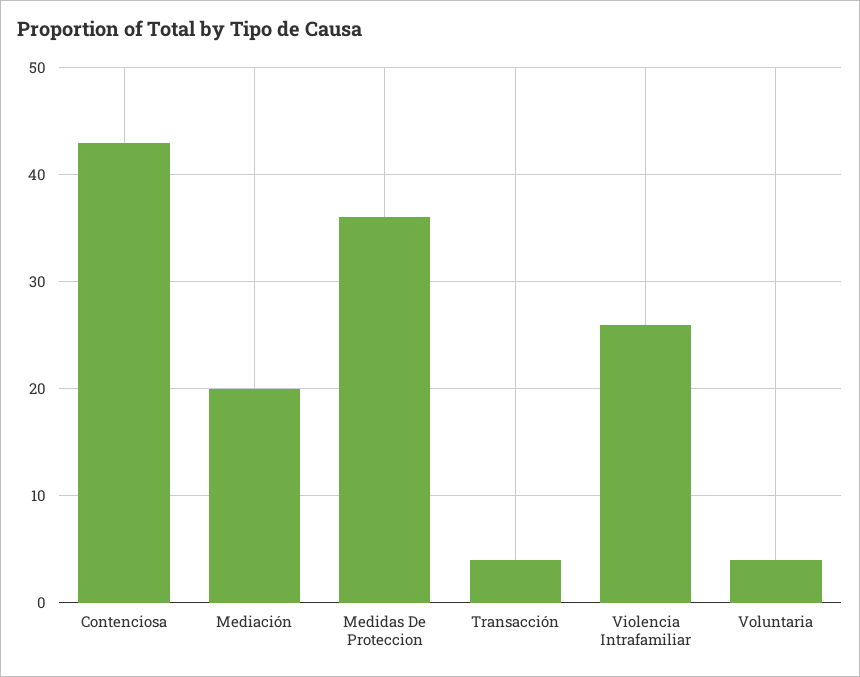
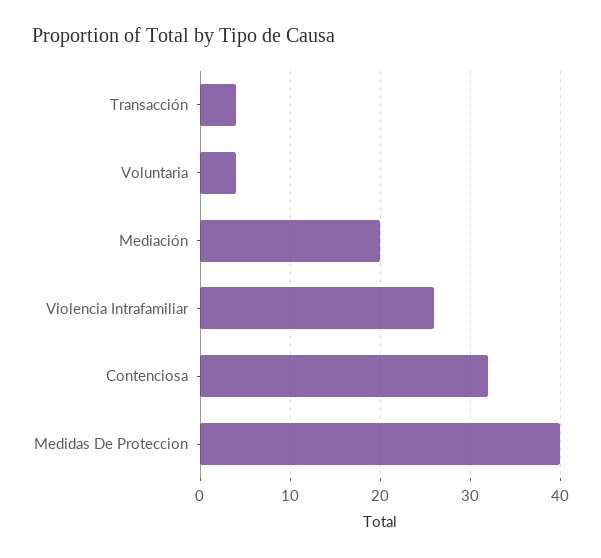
  {
-   "Contenciosa": 43,
+   "Contenciosa": 32,
    "Mediación": 20,
-   "Medidas De Proteccion": 36,
+   "Medidas De Proteccion": 40,
    "Transacción": 4,
    "Violencia Intrafamiliar": 26,
    "Voluntaria": 4
  }

